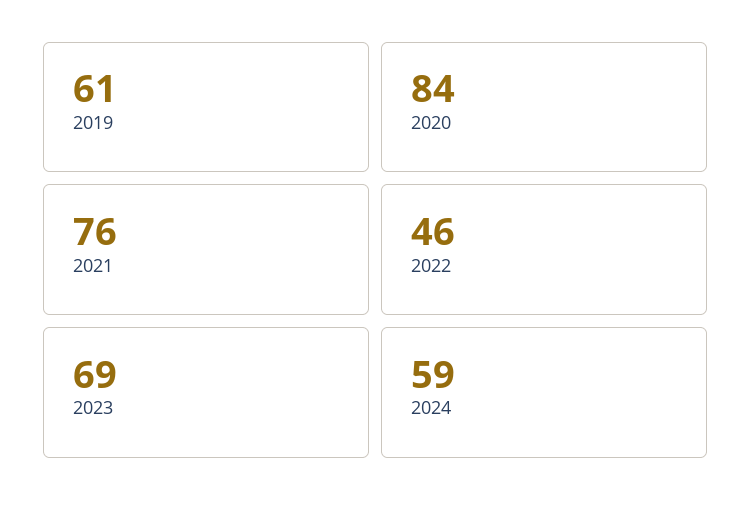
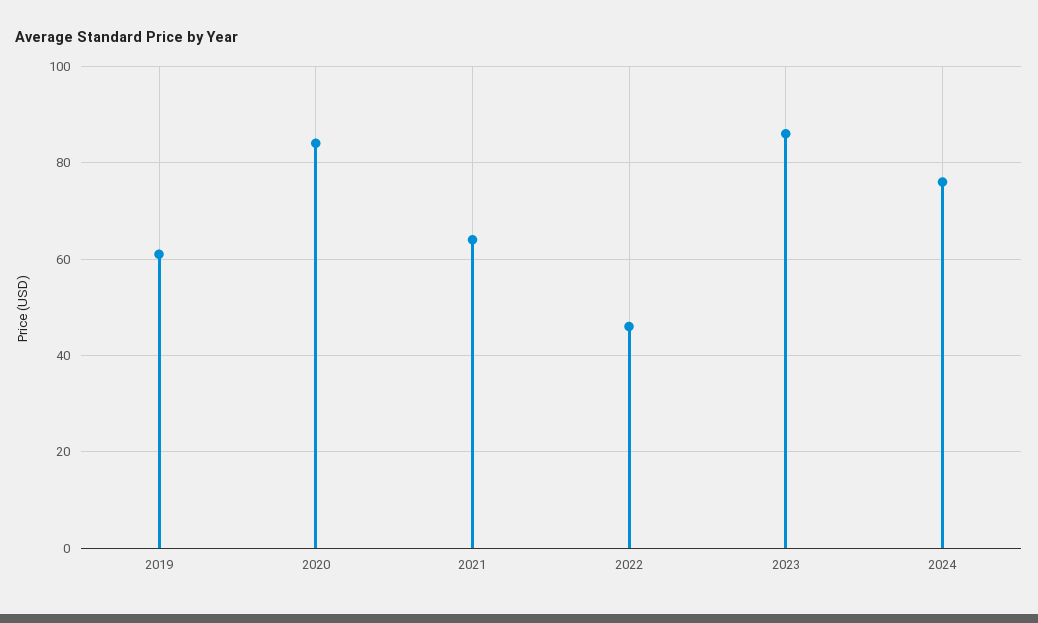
  {
    "2019": 61,
    "2020": 84,
-   "2021": 76,
+   "2021": 65,
    "2022": 46,
-   "2023": 69,
+   "2023": 85,
-   "2024": 59
+   "2024": 75
  }

